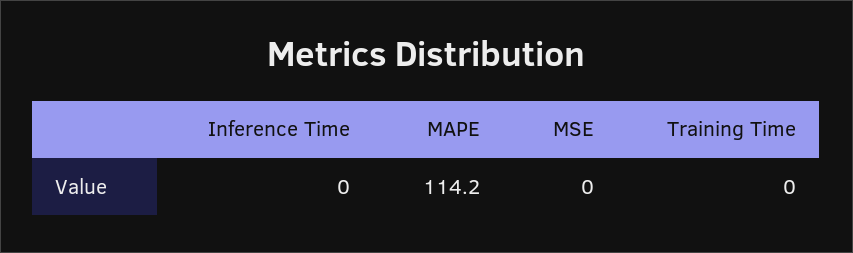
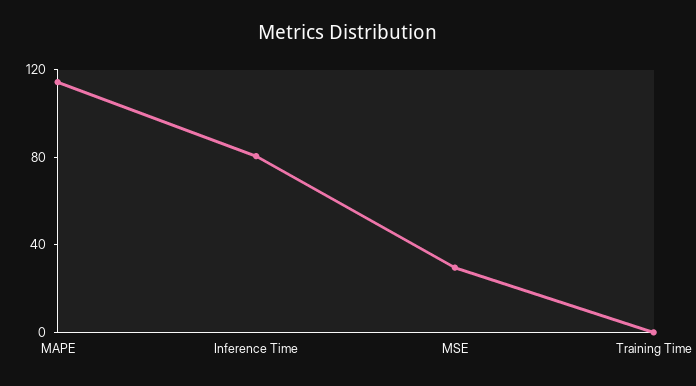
  {
-   "Inference Time": 0,
+   "Inference Time": 80,
    "MAPE": 114.2,
-   "MSE": 0,
+   "MSE": 30,
    "Training Time": 0
  }

